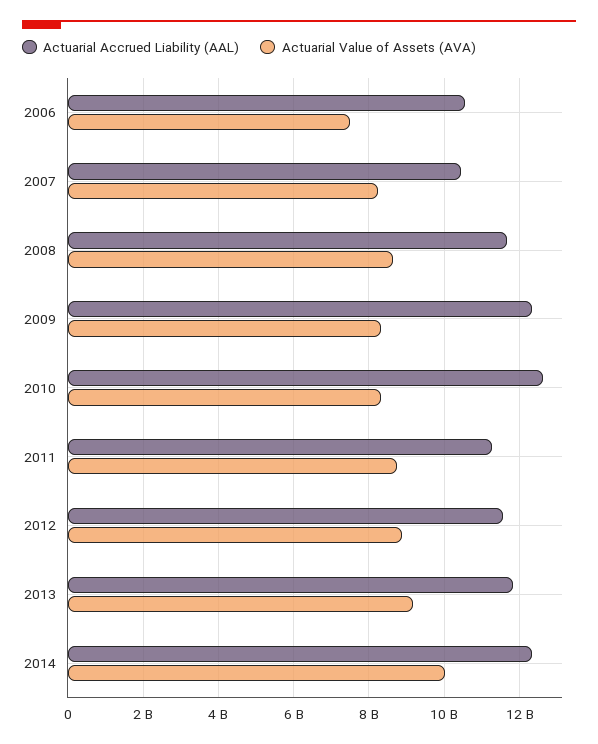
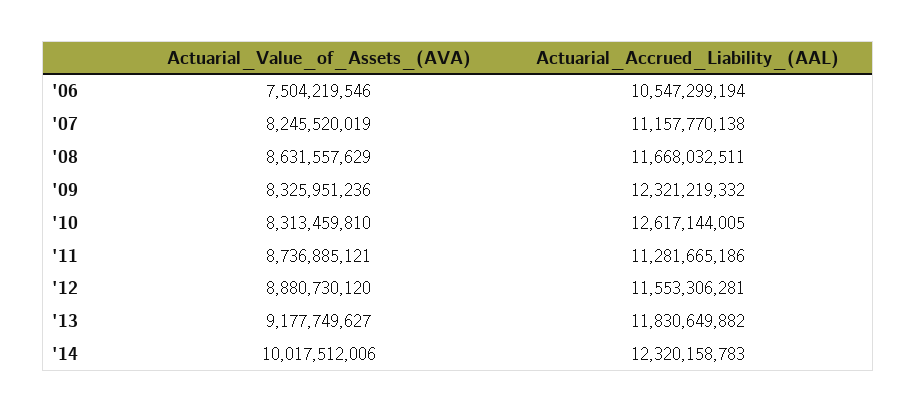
  {
    "Actuarial Accrued Liability (AAL)": {
      "2006": 10547299194,
-     "2007": 10400000000,
+     "2007": 11157770138,
      "2008": 11668032511,
      "2009": 12321219332,
      "2010": 12617144005,
      "2011": 11281665186,
      "2012": 11553306281,
      "2013": 11830649882,
      "2014": 12320158783
    },
    "Actuarial Value of Assets (AVA)": {
      "2006": 7504219546,
      "2007": 8245520019,
      "2008": 8631557629,
      "2009": 8325951236,
      "2010": 8313459810,
      "2011": 8736885121,
      "2012": 8880730120,
      "2013": 9177749627,
      "2014": 10017512006
    }
  }

